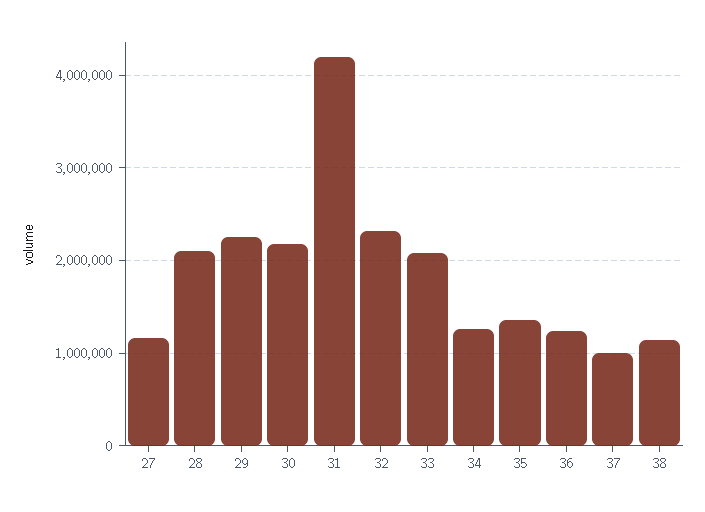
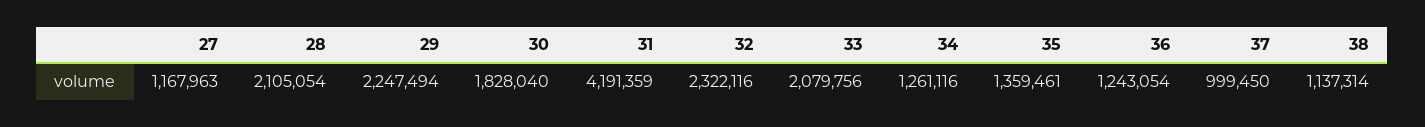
  {
    "27": 1167963,
    "28": 2105054,
    "29": 2247494,
-   "30": 2200000,
+   "30": 1828040,
    "31": 4191359,
    "32": 2322116,
    "33": 2079756,
    "34": 1261116,
    "35": 1359461,
    "36": 1243054,
    "37": 999450,
    "38": 1137314
  }

